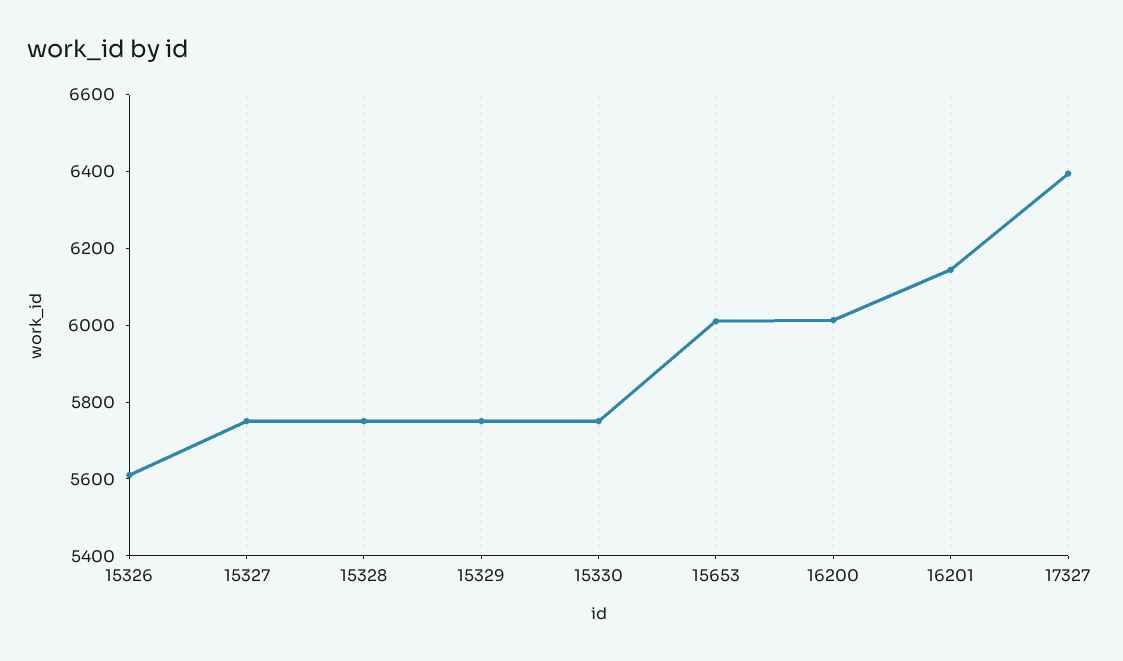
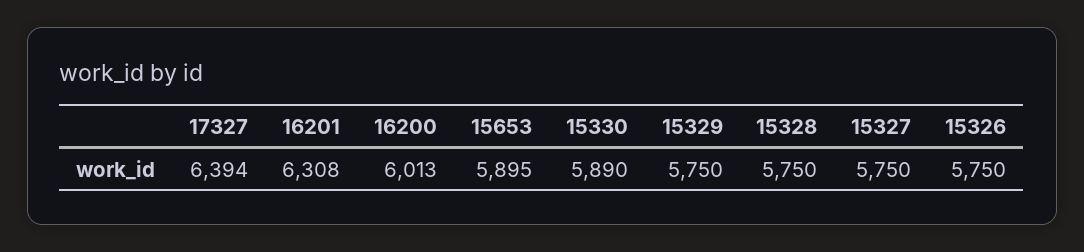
  {
-   "15326": 5600,
+   "15326": 5750,
    "15327": 5750,
    "15328": 5750,
    "15329": 5750,
-   "15330": 5750,
+   "15330": 5890,
-   "15653": 6000,
+   "15653": 5895,
    "16200": 6013,
-   "16201": 6150,
+   "16201": 6308,
    "17327": 6394
  }

